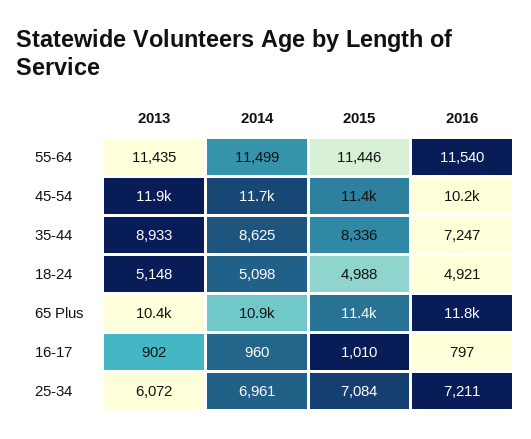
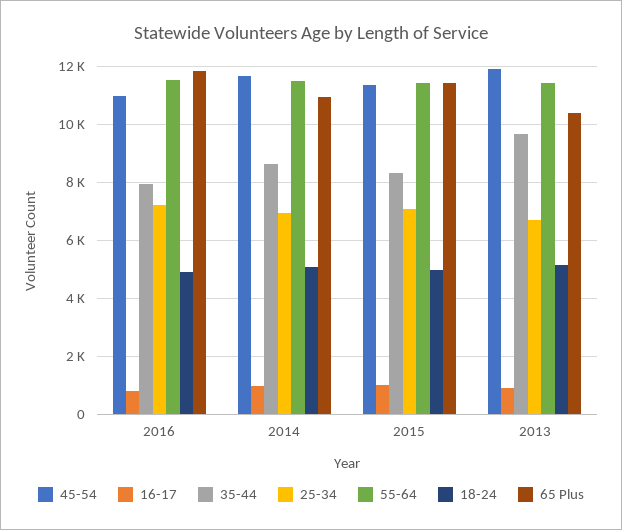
  {
    "55-64": {
      "2013": 11435,
      "2014": 11499,
      "2015": 11446,
      "2016": 11540
    },
    "45-54": {
      "2013": 11900,
      "2014": 11700,
      "2015": 11400,
-     "2016": 10200
+     "2016": 11000
    },
    "35-44": {
-     "2013": 8933,
+     "2013": 9750,
      "2014": 8625,
      "2015": 8336,
-     "2016": 7247
+     "2016": 8000
    },
    "18-24": {
      "2013": 5148,
      "2014": 5098,
      "2015": 4988,
      "2016": 4921
    },
    "65 Plus": {
      "2013": 10400,
      "2014": 10900,
      "2015": 11400,
      "2016": 11800
    },
    "16-17": {
      "2013": 902,
      "2014": 960,
      "2015": 1010,
      "2016": 797
    },
    "25-34": {
-     "2013": 6072,
+     "2013": 6750,
      "2014": 6961,
      "2015": 7084,
      "2016": 7211
    }
  }

